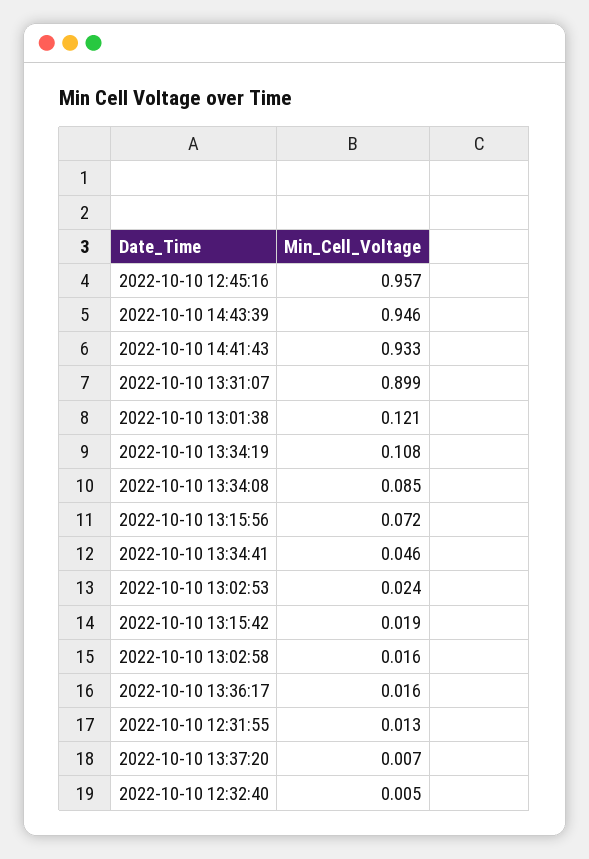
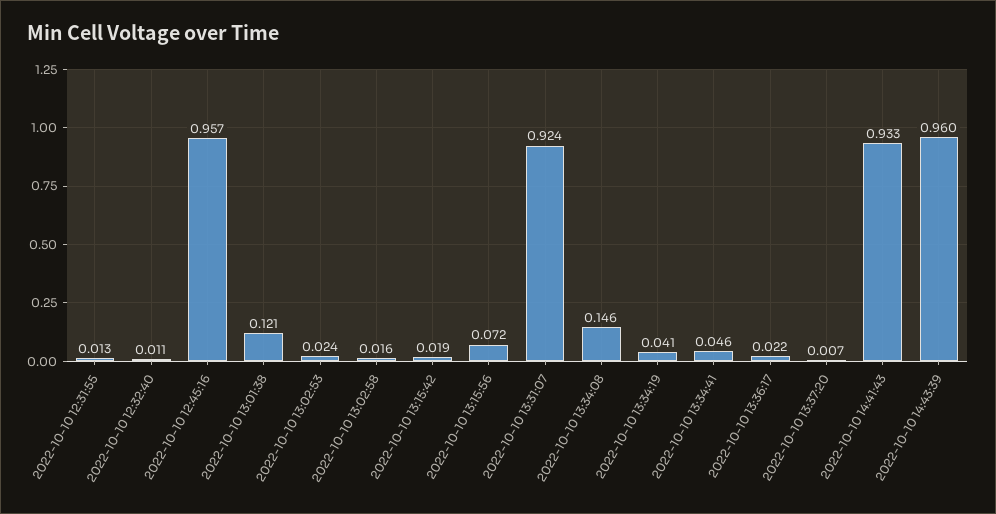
  {
    "2022-10-10 12:45:16": 0.957,
-   "2022-10-10 14:43:39": 0.946,
+   "2022-10-10 14:43:39": 0.96,
    "2022-10-10 14:41:43": 0.933,
-   "2022-10-10 13:31:07": 0.899,
+   "2022-10-10 13:31:07": 0.924,
    "2022-10-10 13:01:38": 0.121,
-   "2022-10-10 13:34:19": 0.108,
+   "2022-10-10 13:34:19": 0.041,
-   "2022-10-10 13:34:08": 0.085,
+   "2022-10-10 13:34:08": 0.146,
    "2022-10-10 13:15:56": 0.072,
    "2022-10-10 13:34:41": 0.046,
    "2022-10-10 13:02:53": 0.024,
    "2022-10-10 13:15:42": 0.019,
    "2022-10-10 13:02:58": 0.016,
-   "2022-10-10 13:36:17": 0.016,
+   "2022-10-10 13:36:17": 0.022,
    "2022-10-10 12:31:55": 0.013,
    "2022-10-10 13:37:20": 0.007,
-   "2022-10-10 12:32:40": 0.005
+   "2022-10-10 12:32:40": 0.011
  }

